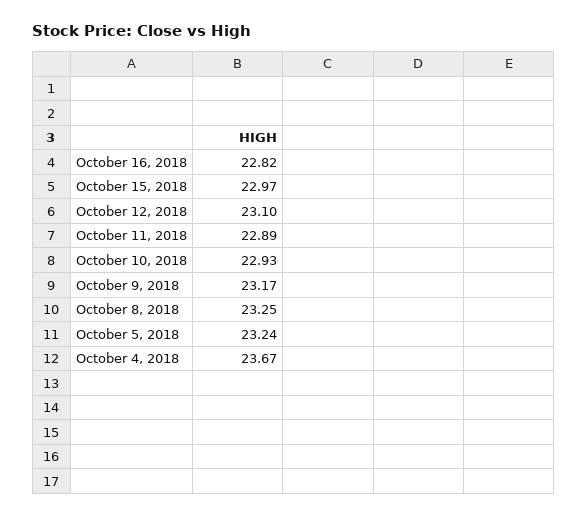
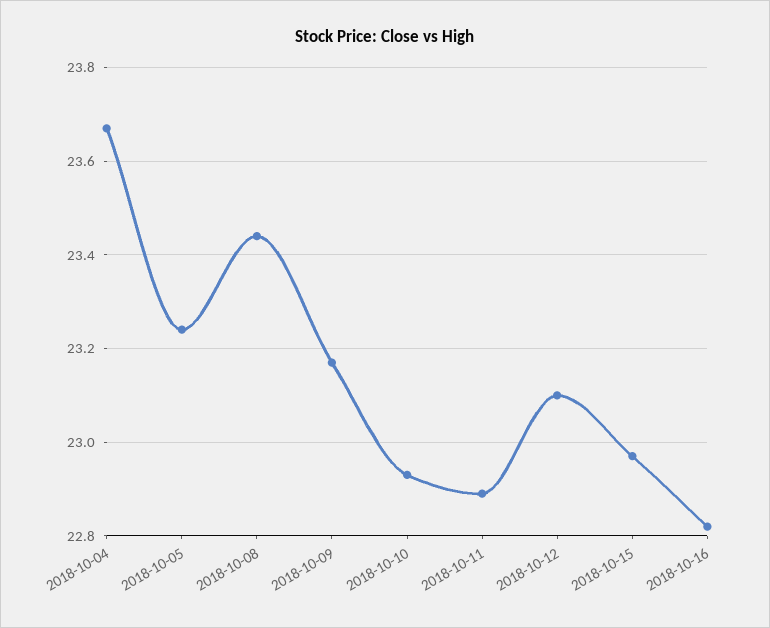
  {
    "October 16, 2018": 22.82,
    "October 15, 2018": 22.97,
    "October 12, 2018": 23.1,
    "October 11, 2018": 22.89,
    "October 10, 2018": 22.93,
    "October 9, 2018": 23.17,
-   "October 8, 2018": 23.25,
+   "October 8, 2018": 23.45,
    "October 5, 2018": 23.24,
    "October 4, 2018": 23.67
  }

